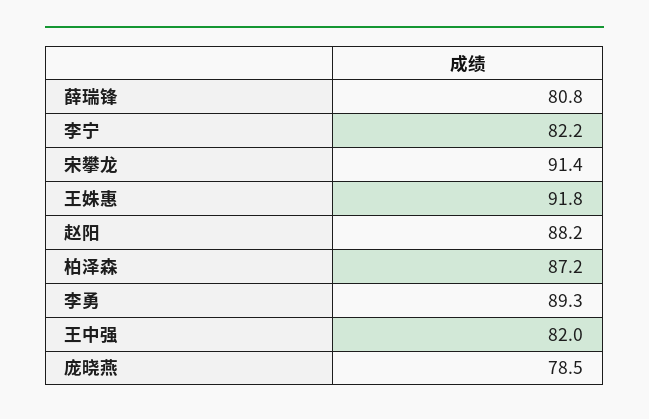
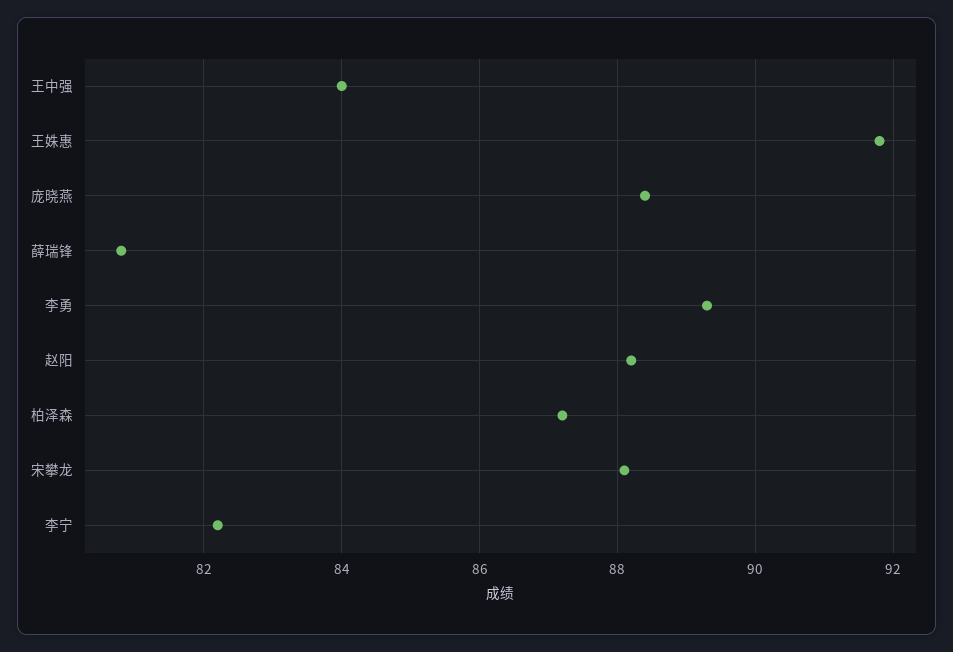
  {
    "薛瑞锋": 80.8,
    "李宁": 82.2,
-   "宋攀龙": 91.4,
+   "宋攀龙": 88,
    "王姝惠": 91.8,
    "赵阳": 88.2,
    "柏泽森": 87.2,
    "李勇": 89.3,
-   "王中强": 82,
+   "王中强": 84,
-   "庞晓燕": 78.5
+   "庞晓燕": 88.5
  }

